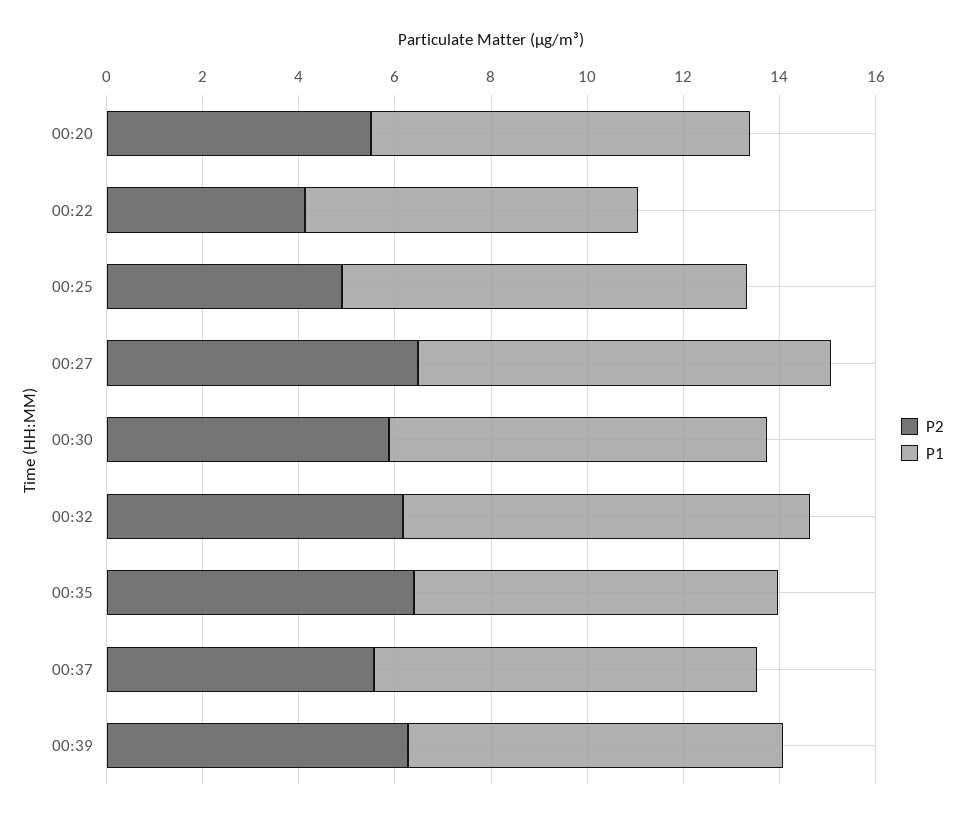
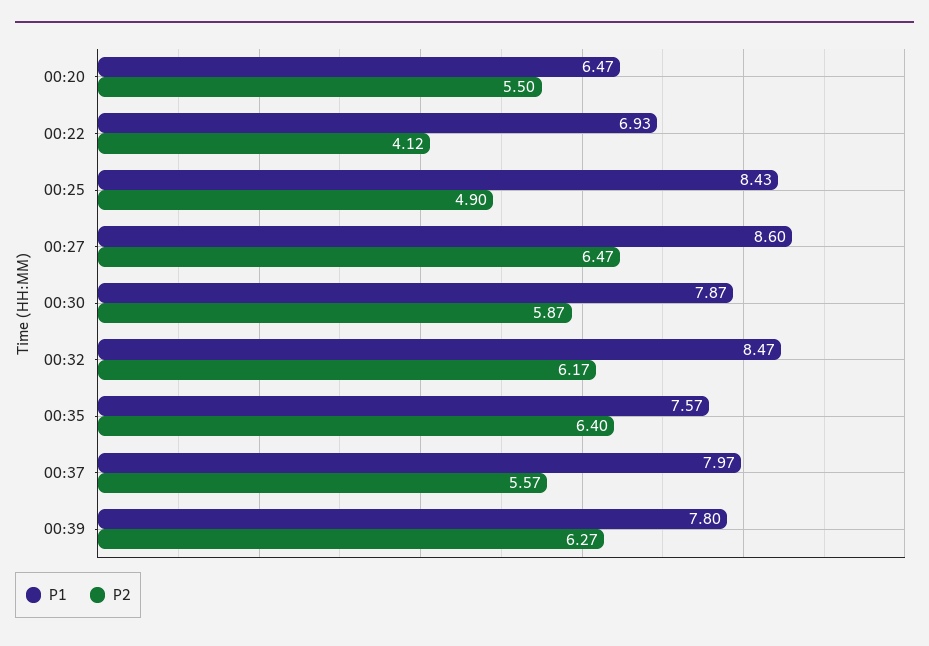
  {
    "P2": {
      "00:20": 5.5,
      "00:22": 4.12,
      "00:25": 4.9,
      "00:27": 6.47,
      "00:30": 5.87,
      "00:32": 6.17,
      "00:35": 6.4,
      "00:37": 5.57,
      "00:39": 6.27
    },
    "P1": {
-     "00:20": 8,
+     "00:20": 6.47,
      "00:22": 6.93,
      "00:25": 8.43,
      "00:27": 8.6,
      "00:30": 7.87,
      "00:32": 8.47,
      "00:35": 7.57,
      "00:37": 7.97,
      "00:39": 7.8
    }
  }

